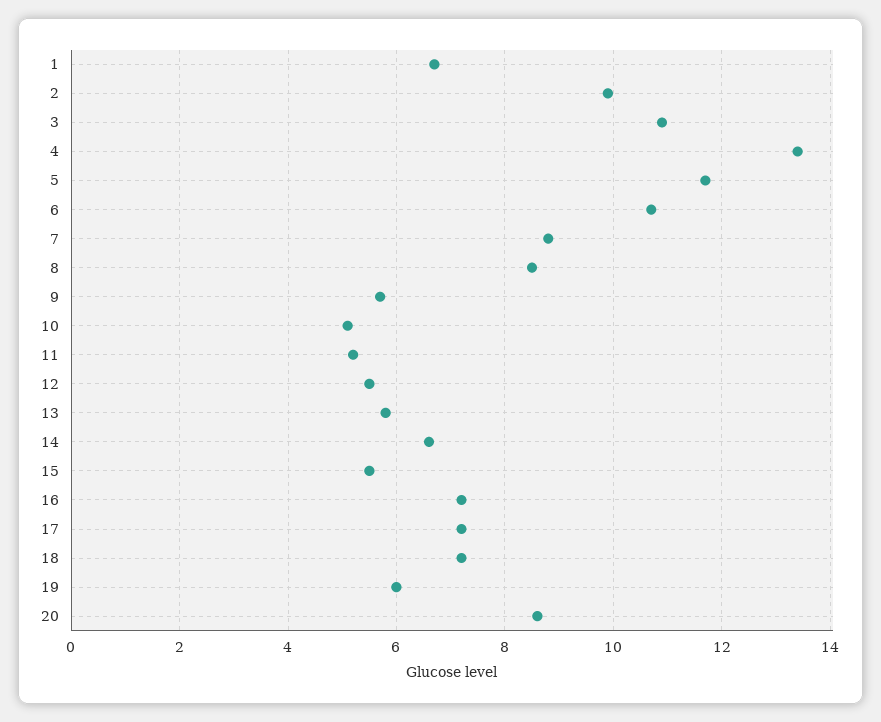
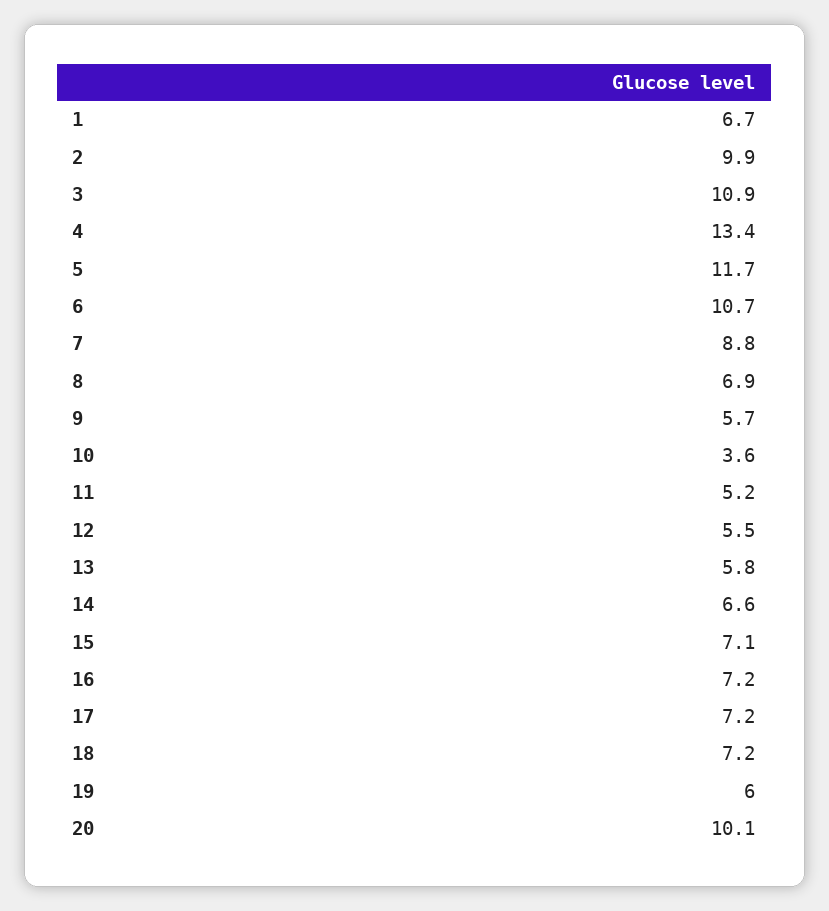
  {
    "1": 6.7,
    "2": 9.9,
    "3": 10.9,
    "4": 13.4,
    "5": 11.7,
    "6": 10.7,
    "7": 8.8,
-   "8": 8.5,
+   "8": 6.9,
    "9": 5.7,
-   "10": 5,
+   "10": 3.6,
    "11": 5.2,
    "12": 5.5,
    "13": 5.8,
    "14": 6.6,
-   "15": 5.5,
+   "15": 7.1,
    "16": 7.2,
    "17": 7.2,
    "18": 7.2,
    "19": 6,
-   "20": 8.5
+   "20": 10.1
  }

